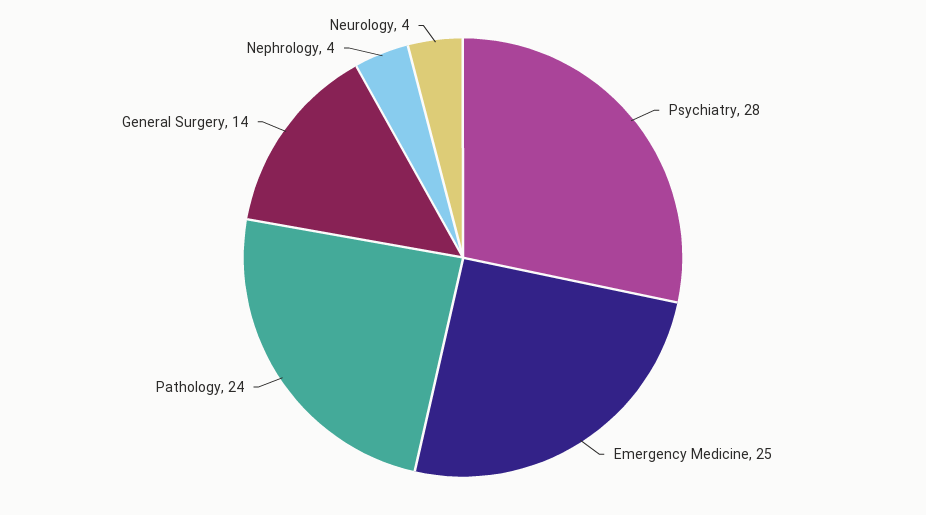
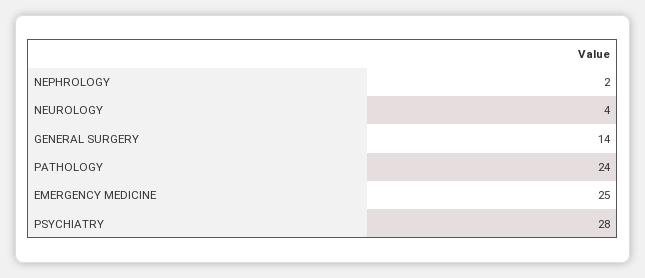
  {
    "Psychiatry": 28,
    "Emergency Medicine": 25,
    "Pathology": 24,
    "General Surgery": 14,
-   "Nephrology": 4,
+   "Nephrology": 2,
    "Neurology": 4
  }

